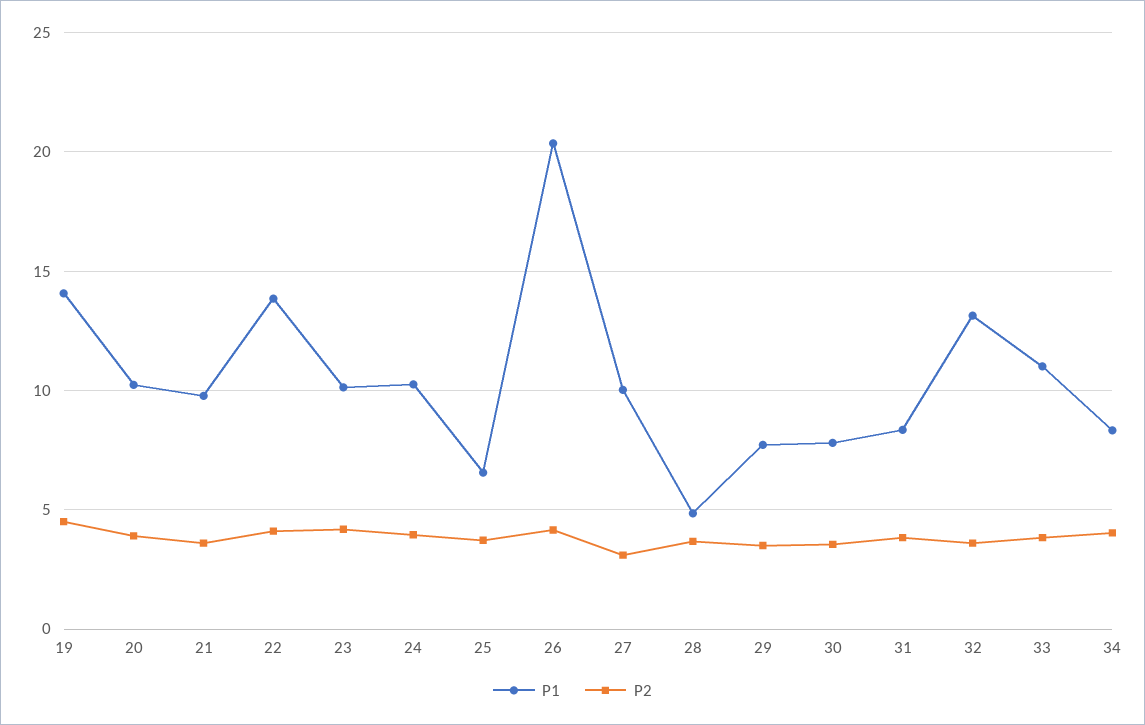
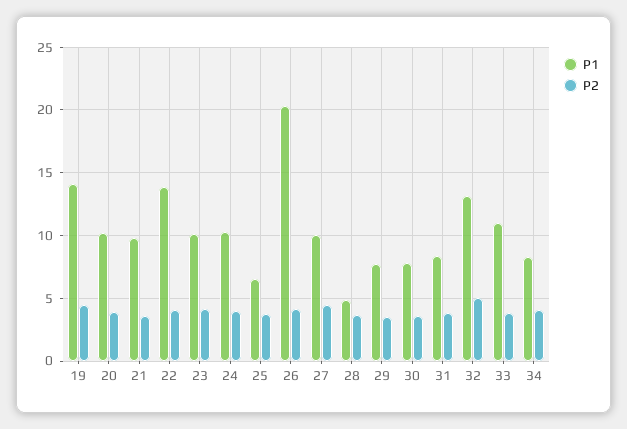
  {
    "P1": {
      "19": 14,
      "20": 10,
      "21": 10,
      "22": 14,
      "23": 10,
      "24": 10.5,
      "25": 6.5,
      "26": 20.5,
      "27": 10,
      "28": 5,
      "29": 7.5,
      "30": 8,
      "31": 8.5,
      "32": 13,
      "33": 11,
      "34": 8.5
    },
    "P2": {
      "19": 4.5,
      "20": 4,
      "21": 3.5,
      "22": 4,
      "23": 4,
      "24": 4,
      "25": 3.5,
      "26": 4,
-     "27": 3,
+     "27": 4.5,
      "28": 3.5,
      "29": 3.5,
      "30": 3.5,
      "31": 4,
-     "32": 3.5,
+     "32": 5,
      "33": 4,
      "34": 4
    }
  }

